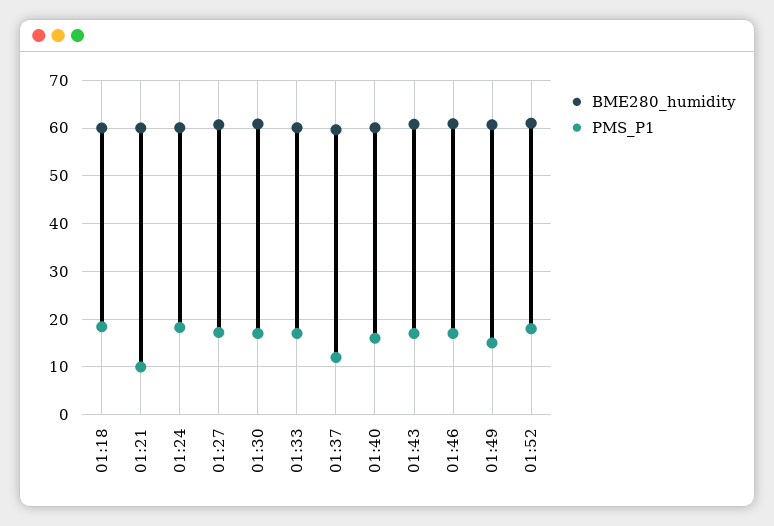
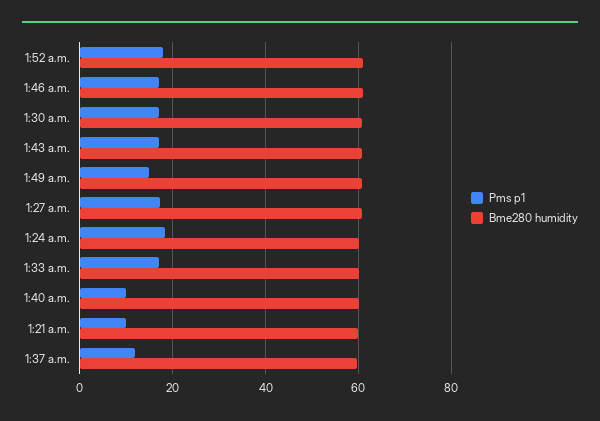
  {
    "BME280_humidity": {
-     "01:18": 60,
      "01:21": 60,
      "01:24": 60,
      "01:27": 60,
      "01:30": 60,
      "01:33": 60,
      "01:37": 60,
      "01:40": 60,
      "01:43": 60,
      "01:46": 60,
      "01:49": 60,
      "01:52": 62
    },
    "PMS_P1": {
-     "01:18": 18,
      "01:21": 10,
      "01:24": 18,
      "01:27": 18,
      "01:30": 18,
      "01:33": 18,
      "01:37": 12,
-     "01:40": 16,
+     "01:40": 10,
      "01:43": 18,
      "01:46": 18,
      "01:49": 16,
      "01:52": 18
    }
  }

